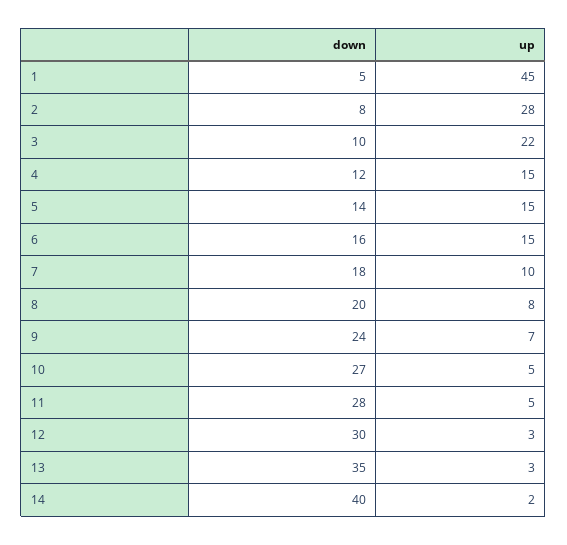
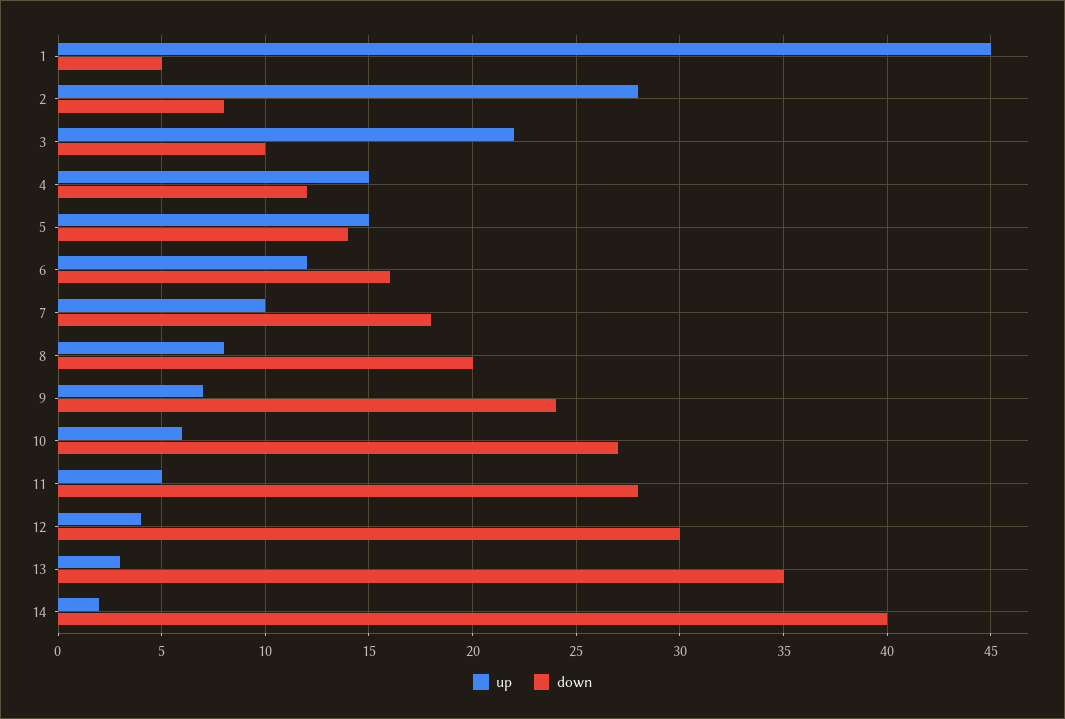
  {
    "down": {
      "1": 5,
      "2": 8,
      "3": 10,
      "4": 12,
      "5": 14,
      "6": 16,
      "7": 18,
      "8": 20,
      "9": 24,
      "10": 27,
      "11": 28,
      "12": 30,
      "13": 35,
      "14": 40
    },
    "up": {
      "1": 45,
      "2": 28,
      "3": 22,
      "4": 15,
      "5": 15,
-     "6": 15,
+     "6": 12,
      "7": 10,
      "8": 8,
      "9": 7,
-     "10": 5,
+     "10": 6,
      "11": 5,
-     "12": 3,
+     "12": 4,
      "13": 3,
      "14": 2
    }
  }

